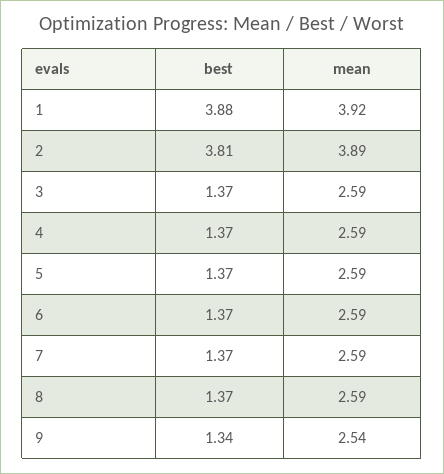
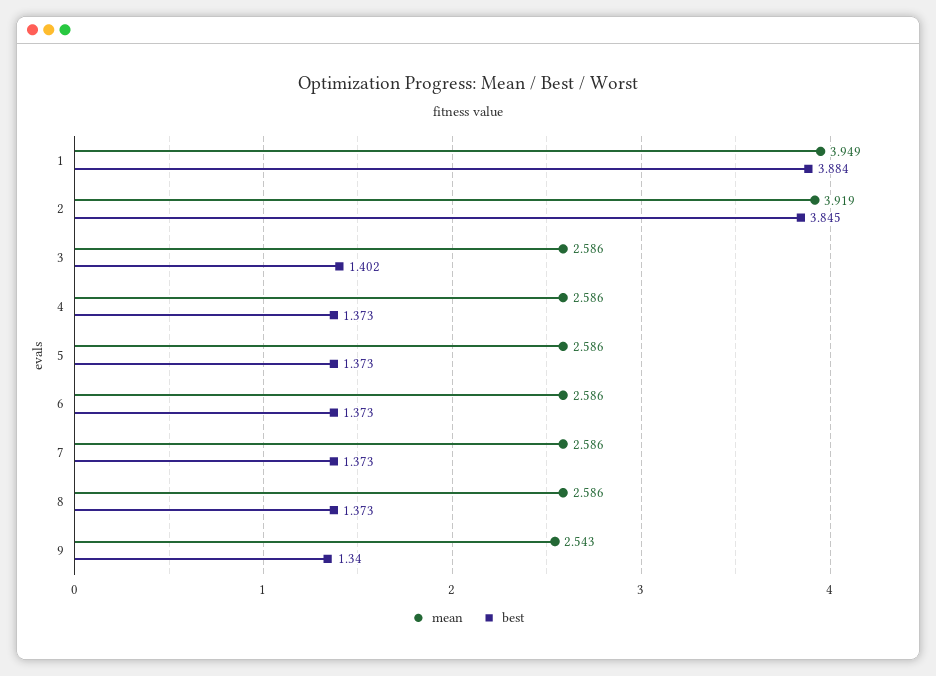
  {
    "best": {
      "1": 3.884,
-     "2": 3.81,
+     "2": 3.845,
-     "3": 1.37,
+     "3": 1.402,
      "4": 1.373,
      "5": 1.373,
      "6": 1.373,
      "7": 1.373,
      "8": 1.373,
      "9": 1.34
    },
    "mean": {
-     "1": 3.92,
+     "1": 3.949,
-     "2": 3.89,
+     "2": 3.919,
      "3": 2.586,
      "4": 2.586,
      "5": 2.586,
      "6": 2.586,
      "7": 2.586,
      "8": 2.586,
      "9": 2.543
    }
  }

